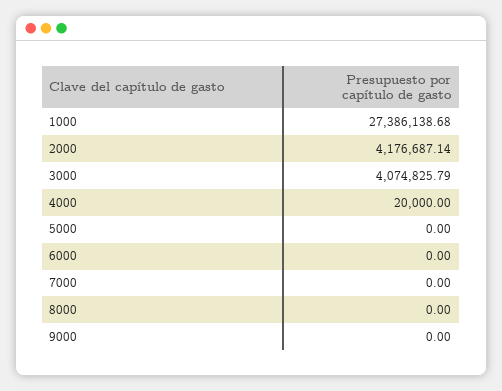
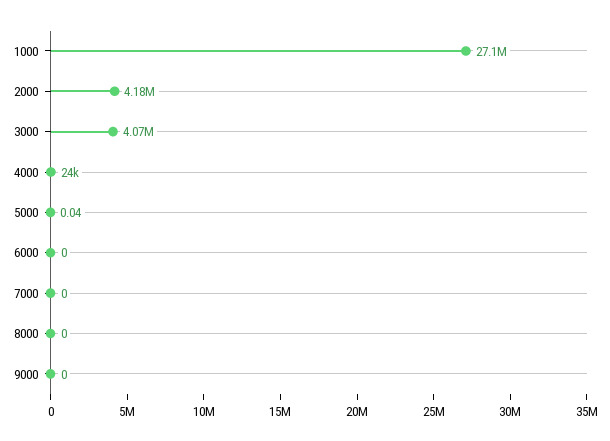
  {
-   "1000": 27386138.68,
+   "1000": 27100000,
    "2000": 4176687.14,
    "3000": 4074825.79,
-   "4000": 20000,
+   "4000": 24000,
-   "5000": 0,
+   "5000": 0.04,
    "6000": 0,
    "7000": 0,
    "8000": 0,
    "9000": 0
  }

